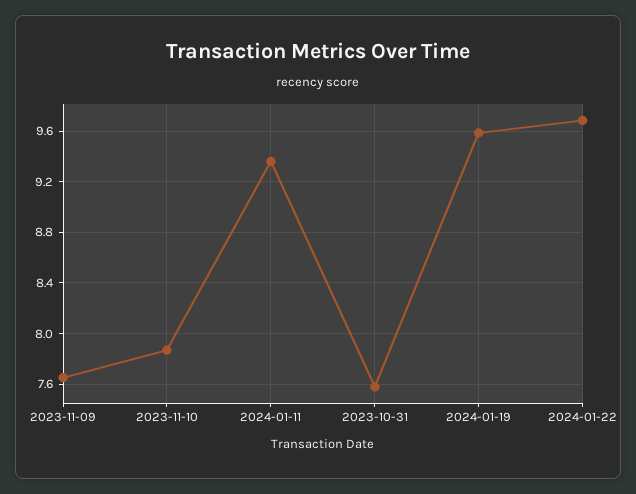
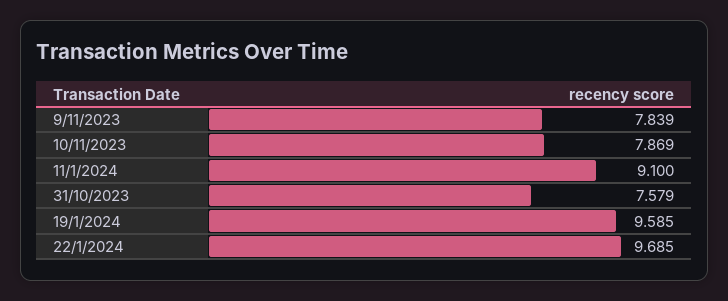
  {
-   "2023-11-09": 7.65,
+   "2023-11-09": 7.839,
    "2023-11-10": 7.869,
-   "2024-01-11": 9.35,
+   "2024-01-11": 9.1,
    "2023-10-31": 7.579,
    "2024-01-19": 9.585,
    "2024-01-22": 9.685
  }

